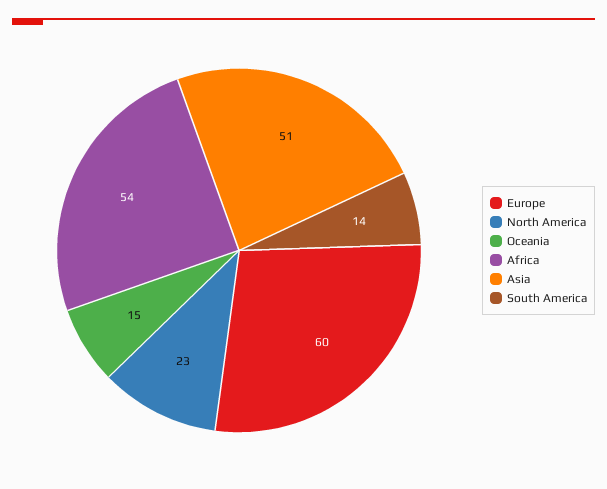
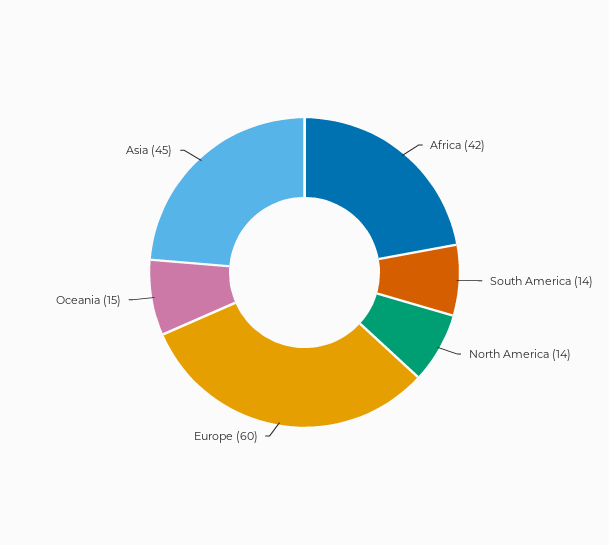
  {
    "Europe": 60,
-   "North America": 23,
+   "North America": 14,
    "Oceania": 15,
-   "Africa": 54,
+   "Africa": 42,
-   "Asia": 51,
+   "Asia": 45,
    "South America": 14
  }

